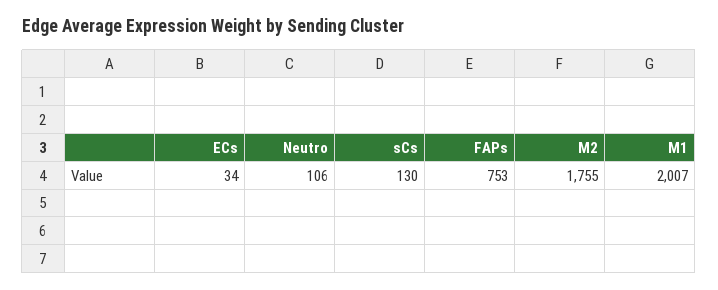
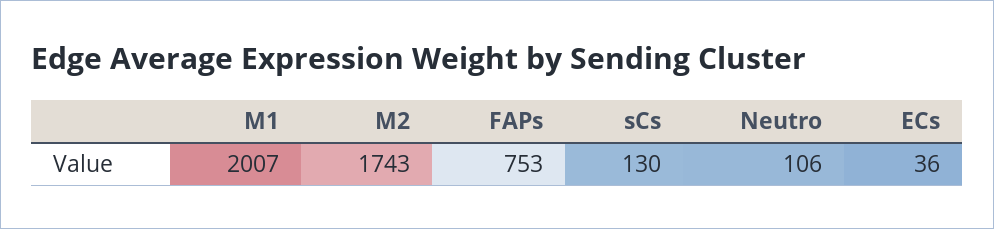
  {
-   "ECs": 34,
+   "ECs": 36,
    "Neutro": 106,
    "sCs": 130,
    "FAPs": 753,
-   "M2": 1755,
+   "M2": 1743,
    "M1": 2007
  }

